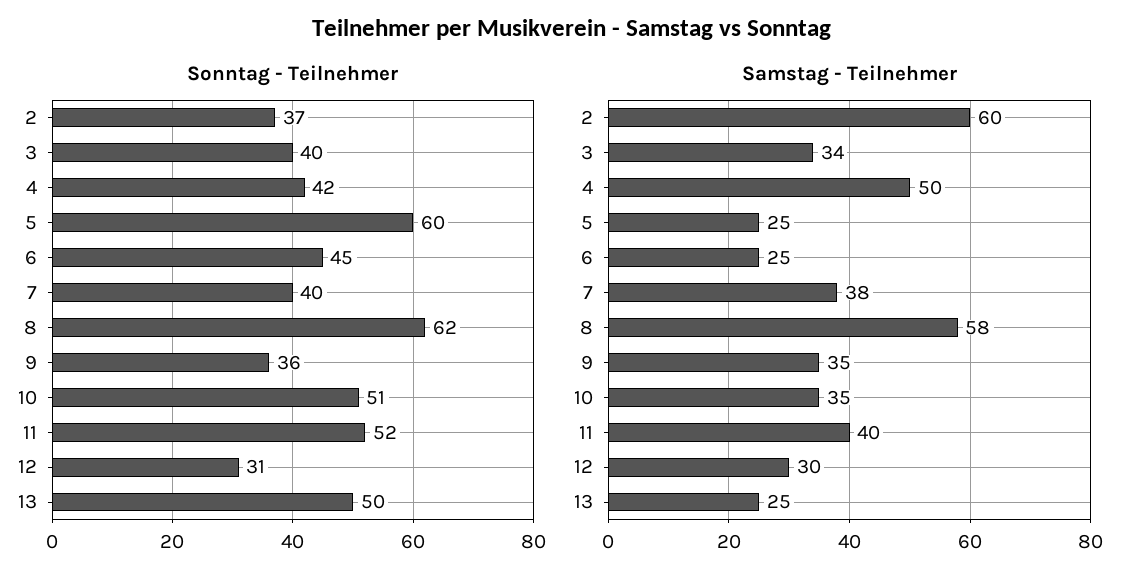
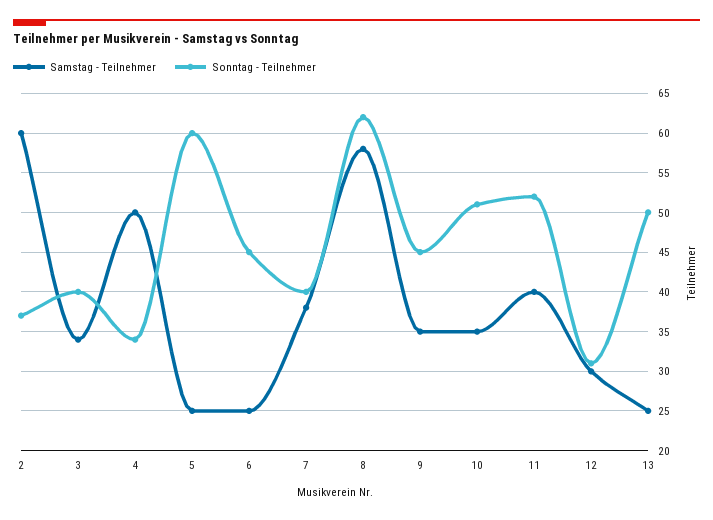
  {
    "Sonntag - Teilnehmer": {
      "2": 37,
      "3": 40,
-     "4": 42,
+     "4": 34,
      "5": 60,
      "6": 45,
      "7": 40,
      "8": 62,
-     "9": 36,
+     "9": 45,
      "10": 51,
      "11": 52,
      "12": 31,
      "13": 50
    },
    "Samstag - Teilnehmer": {
      "2": 60,
      "3": 34,
      "4": 50,
      "5": 25,
      "6": 25,
      "7": 38,
      "8": 58,
      "9": 35,
      "10": 35,
      "11": 40,
      "12": 30,
      "13": 25
    }
  }

